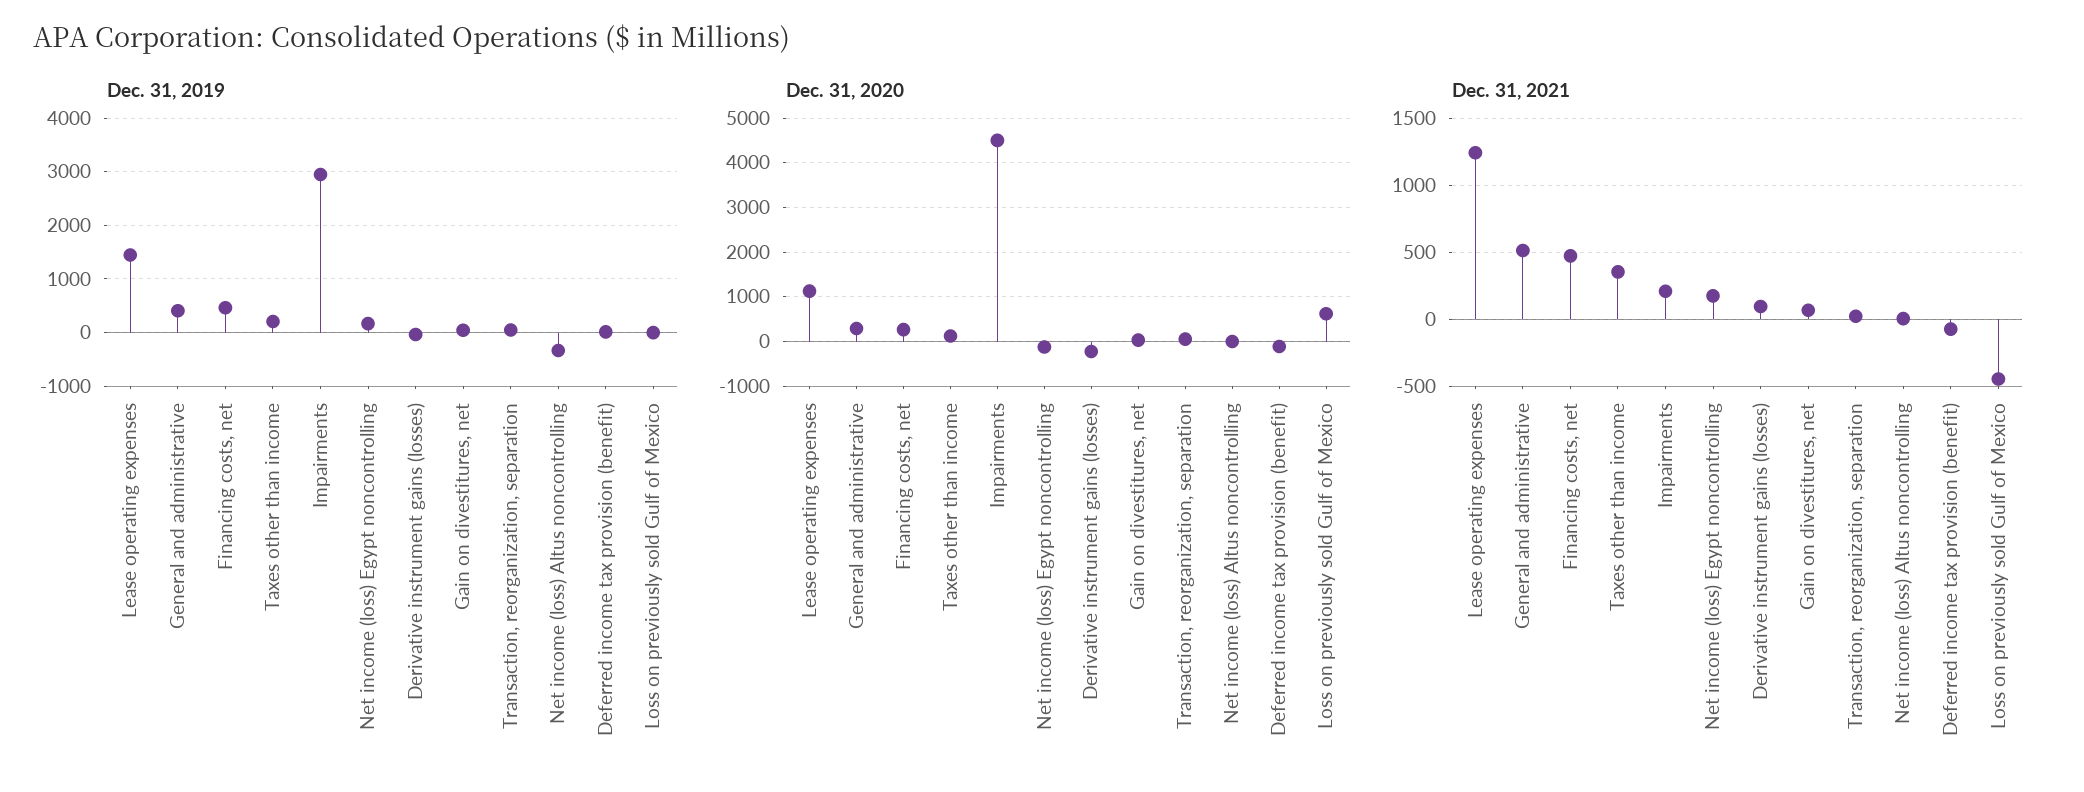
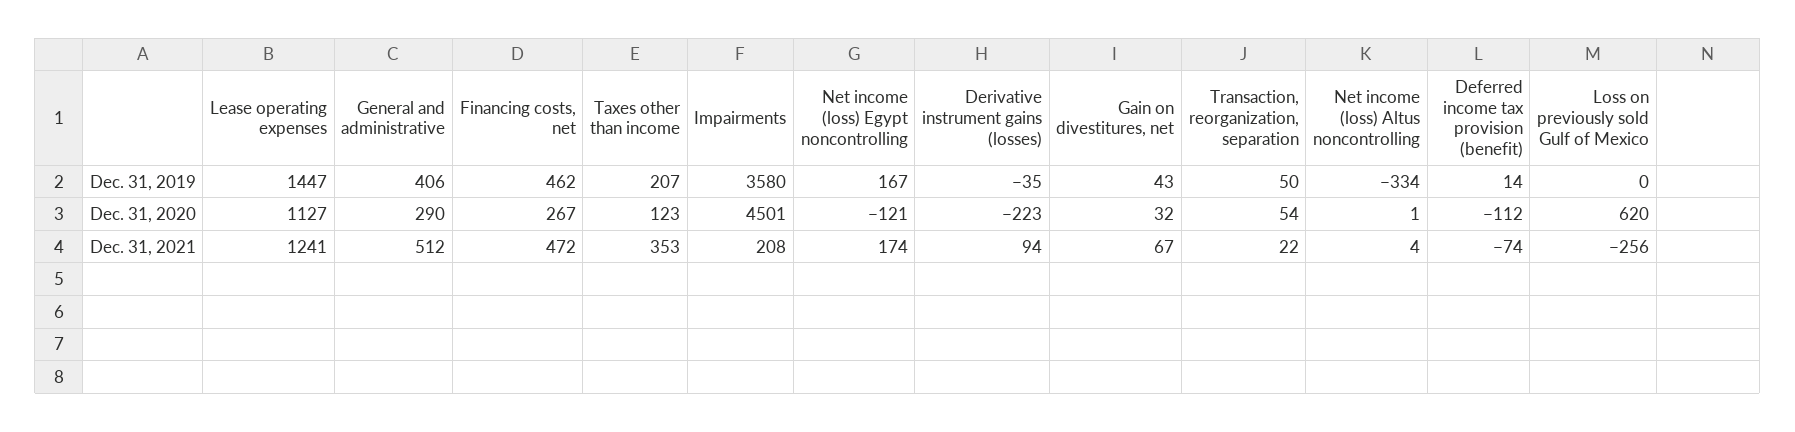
  {
    "Dec. 31, 2019": {
      "Lease operating expenses": 1447,
      "General and administrative": 406,
      "Financing costs, net": 462,
      "Taxes other than income": 207,
-     "Impairments": 3000,
+     "Impairments": 3580,
      "Net income (loss) Egypt noncontrolling": 167,
      "Derivative instrument gains (losses)": -35,
      "Gain on divestitures, net": 43,
      "Transaction, reorganization, separation": 50,
      "Net income (loss) Altus noncontrolling": -334,
      "Deferred income tax provision (benefit)": 14,
      "Loss on previously sold Gulf of Mexico": 0
    },
    "Dec. 31, 2020": {
      "Lease operating expenses": 1127,
      "General and administrative": 290,
      "Financing costs, net": 267,
      "Taxes other than income": 123,
      "Impairments": 4501,
      "Net income (loss) Egypt noncontrolling": -121,
      "Derivative instrument gains (losses)": -223,
      "Gain on divestitures, net": 32,
      "Transaction, reorganization, separation": 54,
      "Net income (loss) Altus noncontrolling": 1,
      "Deferred income tax provision (benefit)": -112,
      "Loss on previously sold Gulf of Mexico": 620
    },
    "Dec. 31, 2021": {
      "Lease operating expenses": 1241,
      "General and administrative": 512,
      "Financing costs, net": 472,
      "Taxes other than income": 353,
      "Impairments": 208,
      "Net income (loss) Egypt noncontrolling": 174,
      "Derivative instrument gains (losses)": 94,
      "Gain on divestitures, net": 67,
      "Transaction, reorganization, separation": 22,
      "Net income (loss) Altus noncontrolling": 4,
      "Deferred income tax provision (benefit)": -74,
-     "Loss on previously sold Gulf of Mexico": -450
+     "Loss on previously sold Gulf of Mexico": -256
    }
  }

